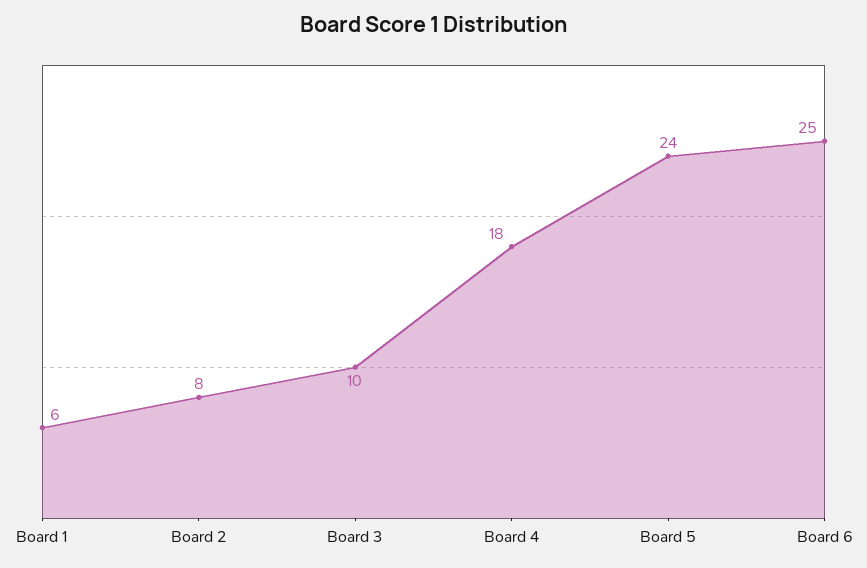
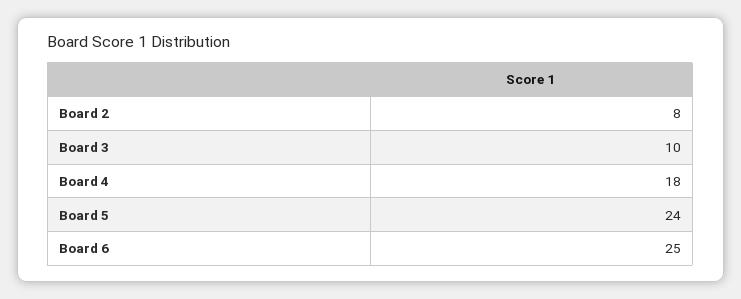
  {
-   "Board 1": 6,
    "Board 2": 8,
    "Board 3": 10,
    "Board 4": 18,
    "Board 5": 24,
    "Board 6": 25
  }

